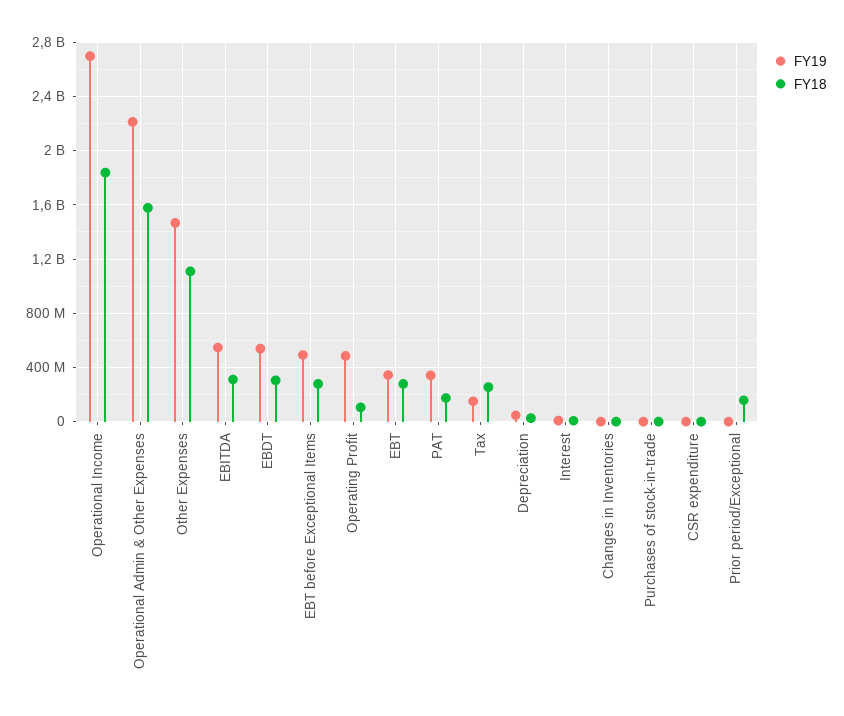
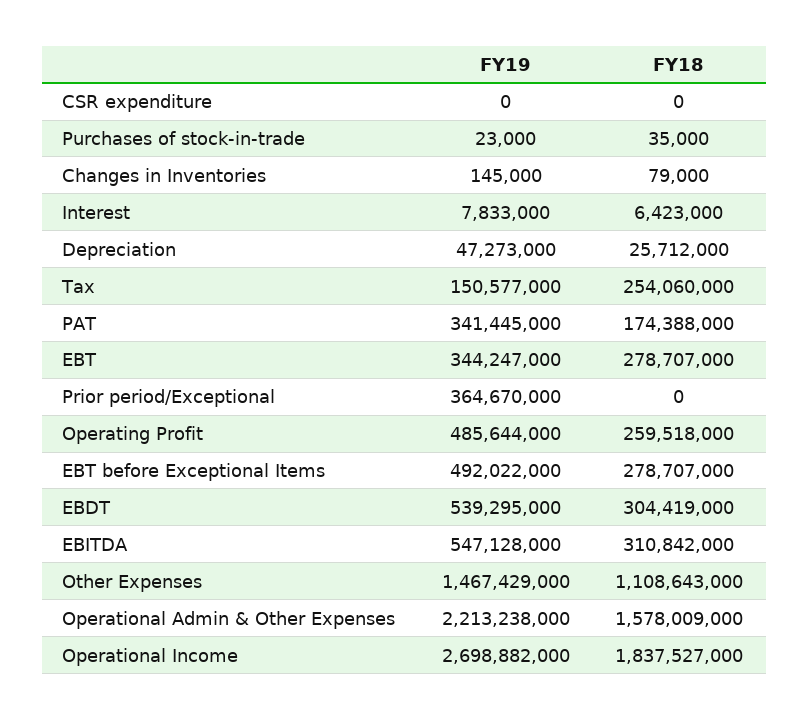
  {
    "FY19": {
      "Operational Income": 2698882000,
      "Operational Admin & Other Expenses": 2213238000,
      "Other Expenses": 1467429000,
      "EBITDA": 547128000,
      "EBDT": 539295000,
      "EBT before Exceptional Items": 492022000,
      "Operating Profit": 485644000,
      "EBT": 344247000,
      "PAT": 341445000,
      "Tax": 150577000,
      "Depreciation": 47273000,
      "Interest": 7833000,
      "Changes in Inventories": 145000,
      "Purchases of stock-in-trade": 23000,
      "CSR expenditure": 0,
-     "Prior period/Exceptional": 0
+     "Prior period/Exceptional": 364670000
    },
    "FY18": {
      "Operational Income": 1837527000,
      "Operational Admin & Other Expenses": 1578009000,
      "Other Expenses": 1108643000,
      "EBITDA": 310842000,
      "EBDT": 304419000,
      "EBT before Exceptional Items": 278707000,
-     "Operating Profit": 100000000,
+     "Operating Profit": 259518000,
      "EBT": 278707000,
      "PAT": 174388000,
      "Tax": 254060000,
      "Depreciation": 25712000,
      "Interest": 6423000,
      "Changes in Inventories": 79000,
      "Purchases of stock-in-trade": 35000,
      "CSR expenditure": 0,
-     "Prior period/Exceptional": 150000000
+     "Prior period/Exceptional": 0
    }
  }

